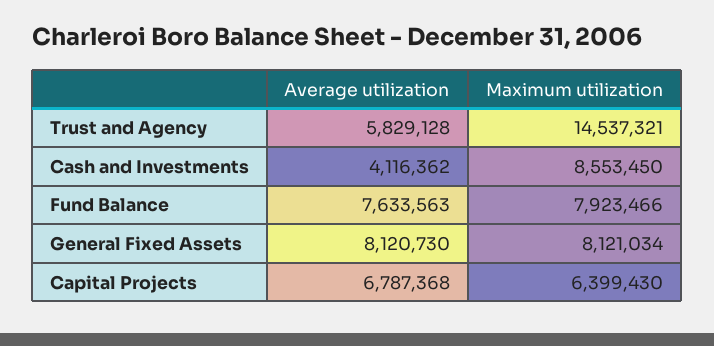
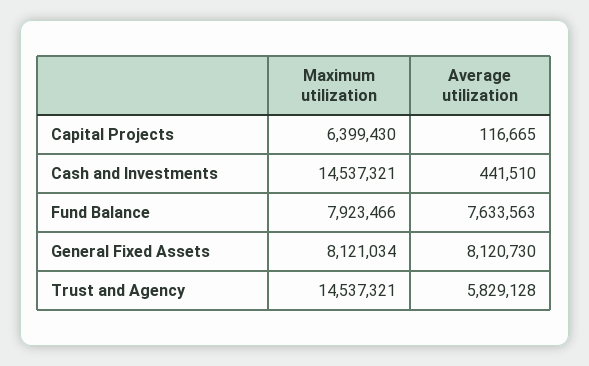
  {
    "Average utilization": {
      "Trust and Agency": 5829128,
-     "Cash and Investments": 4116362,
+     "Cash and Investments": 441510,
      "Fund Balance": 7633563,
      "General Fixed Assets": 8120730,
-     "Capital Projects": 6787368
+     "Capital Projects": 116665
    },
    "Maximum utilization": {
      "Trust and Agency": 14537321,
-     "Cash and Investments": 8553450,
+     "Cash and Investments": 14537321,
      "Fund Balance": 7923466,
      "General Fixed Assets": 8121034,
      "Capital Projects": 6399430
    }
  }

